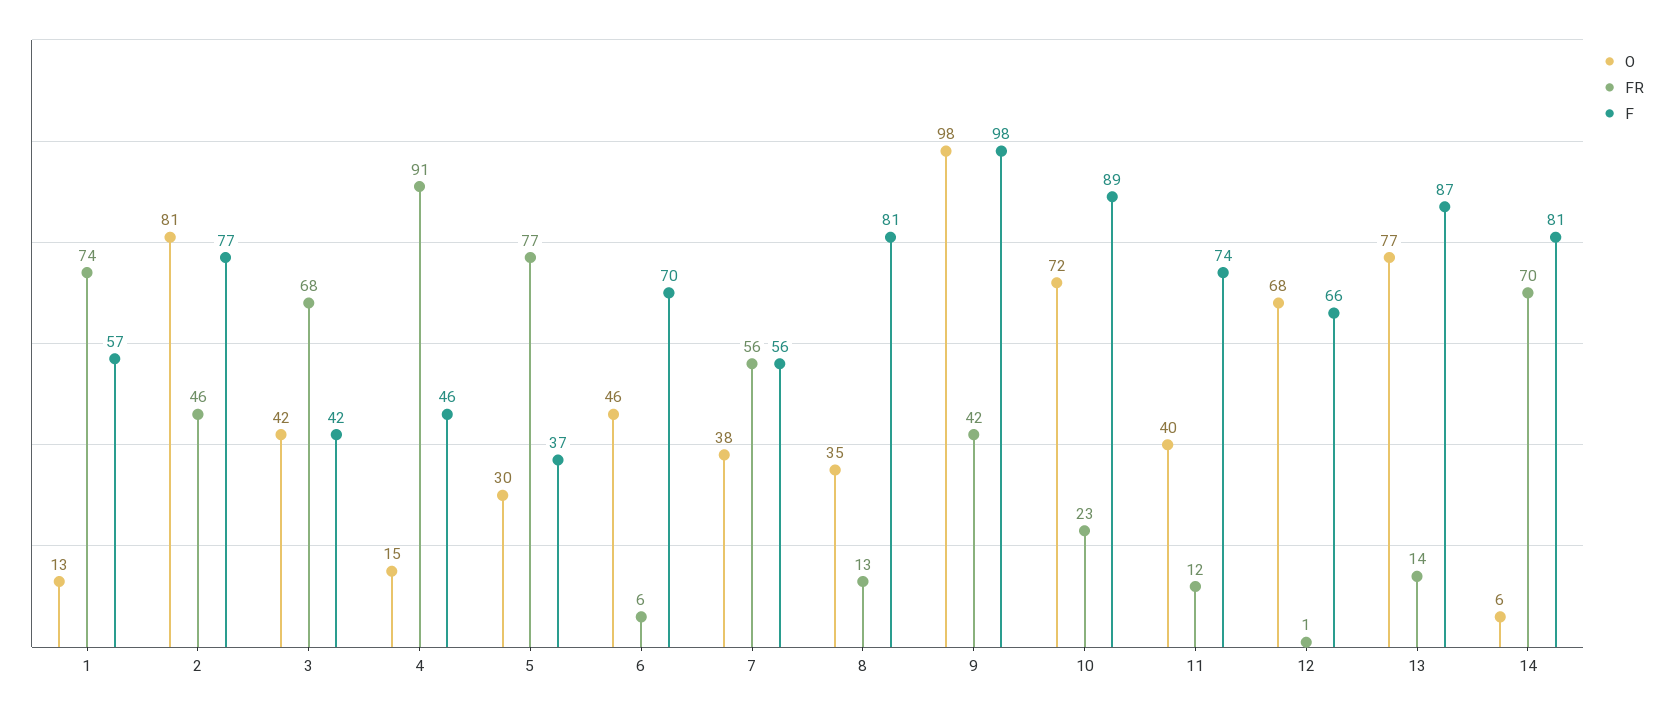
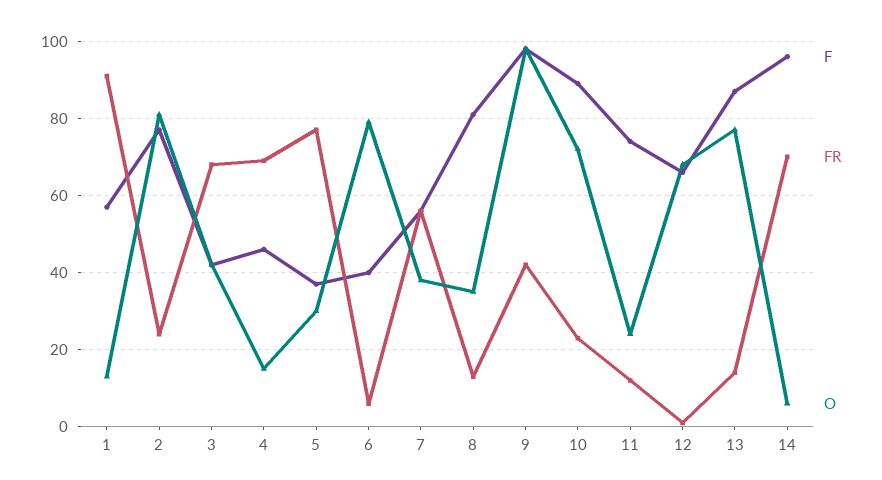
  {
    "O": {
      "1": 13,
      "2": 81,
      "3": 42,
      "4": 15,
      "5": 30,
-     "6": 46,
+     "6": 80,
      "7": 38,
      "8": 35,
      "9": 98,
      "10": 72,
-     "11": 40,
+     "11": 25,
      "12": 68,
      "13": 77,
      "14": 6
    },
    "FR": {
-     "1": 74,
+     "1": 90,
-     "2": 46,
+     "2": 25,
      "3": 68,
-     "4": 91,
+     "4": 70,
      "5": 77,
      "6": 6,
      "7": 56,
      "8": 13,
      "9": 42,
      "10": 23,
      "11": 12,
      "12": 1,
      "13": 14,
      "14": 70
    },
    "F": {
      "1": 57,
      "2": 77,
      "3": 42,
      "4": 46,
      "5": 37,
-     "6": 70,
+     "6": 40,
      "7": 56,
      "8": 81,
      "9": 98,
      "10": 89,
      "11": 74,
      "12": 66,
      "13": 87,
-     "14": 81
+     "14": 95
    }
  }

